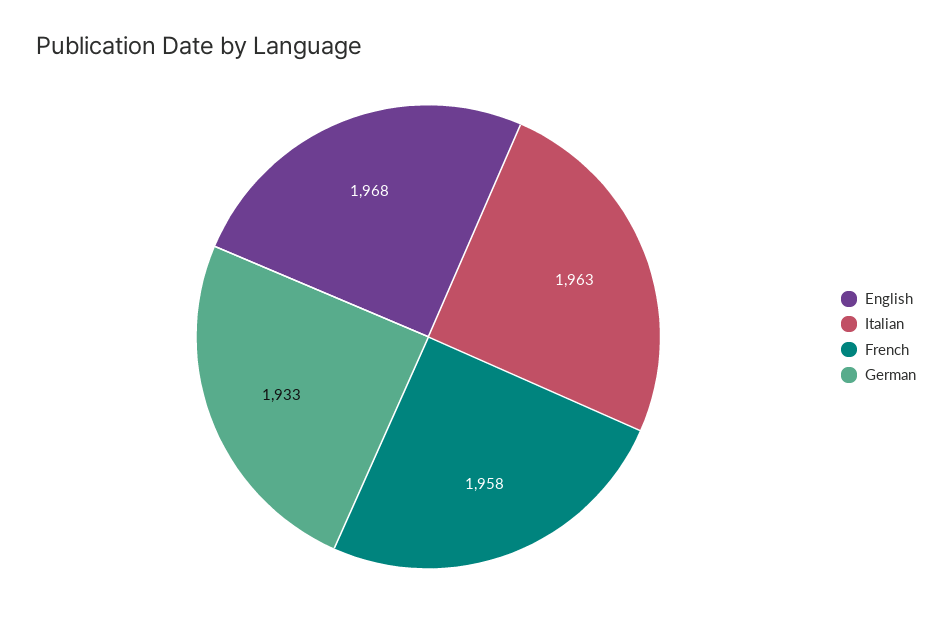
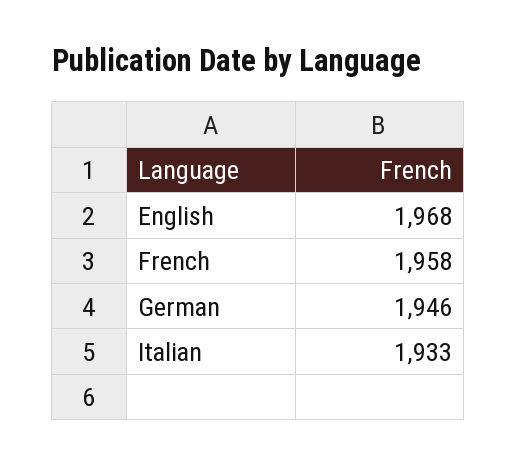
  {
    "English": 1968,
-   "Italian": 1963,
+   "Italian": 1933,
    "French": 1958,
-   "German": 1933
+   "German": 1946
  }

